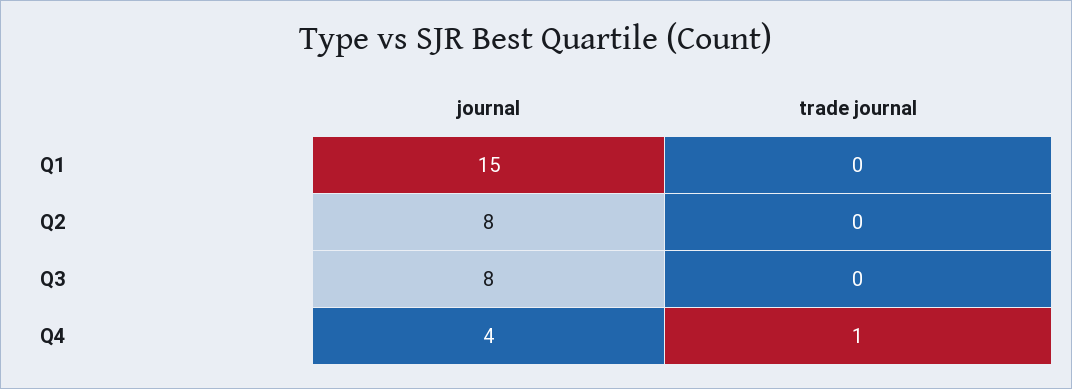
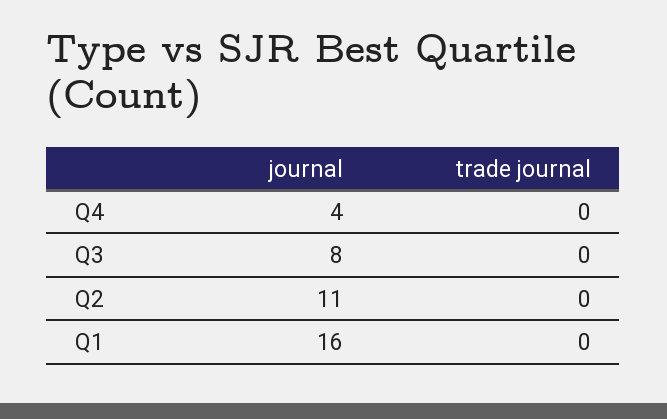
  {
    "journal": {
-     "Q1": 15,
+     "Q1": 16,
-     "Q2": 8,
+     "Q2": 11,
      "Q3": 8,
      "Q4": 4
    },
    "trade journal": {
      "Q1": 0,
      "Q2": 0,
      "Q3": 0,
-     "Q4": 1
+     "Q4": 0
    }
  }

